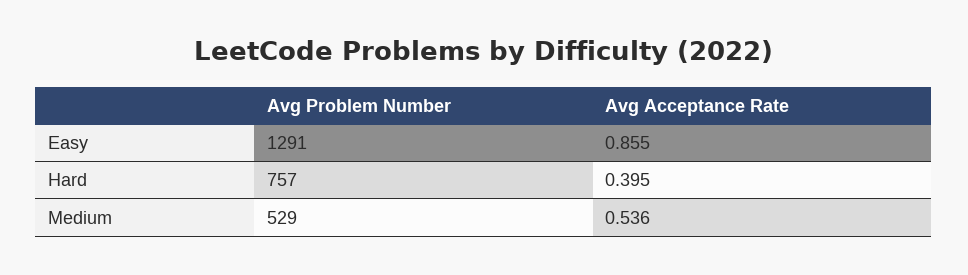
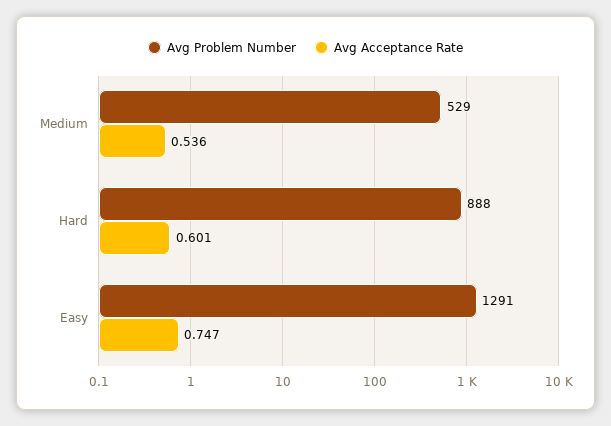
  {
    "Avg Problem Number": {
      "Easy": 1291,
-     "Hard": 757,
+     "Hard": 888,
      "Medium": 529
    },
    "Avg Acceptance Rate": {
-     "Easy": 0.855,
+     "Easy": 0.747,
-     "Hard": 0.395,
+     "Hard": 0.601,
      "Medium": 0.536
    }
  }

